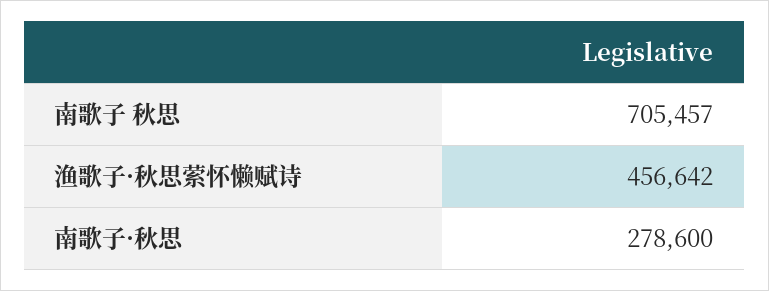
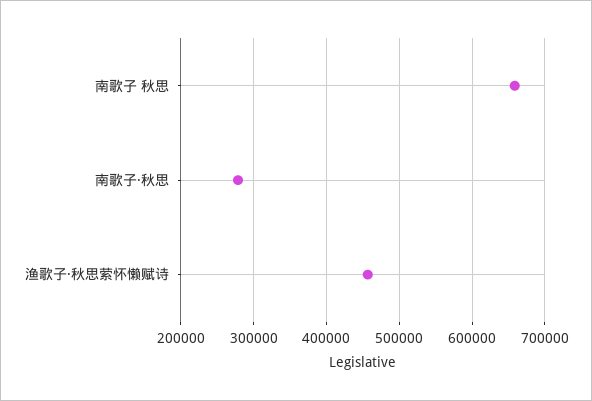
  {
-   "南歌子 秋思": 705457,
+   "南歌子 秋思": 660000,
    "渔歌子·秋思萦怀懒赋诗": 456642,
    "南歌子·秋思": 278600
  }

